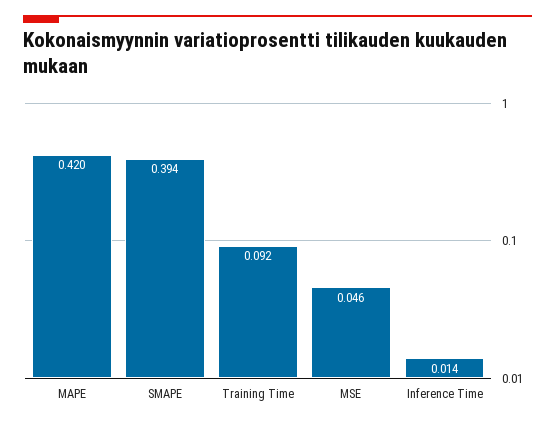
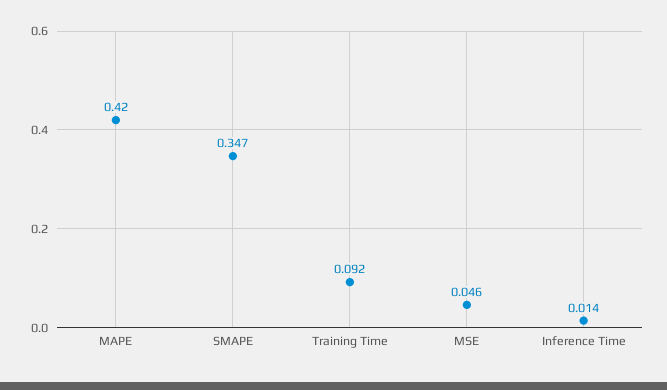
  {
    "MAPE": 0.42,
-   "SMAPE": 0.394,
+   "SMAPE": 0.347,
    "Training Time": 0.092,
    "MSE": 0.046,
    "Inference Time": 0.014
  }

